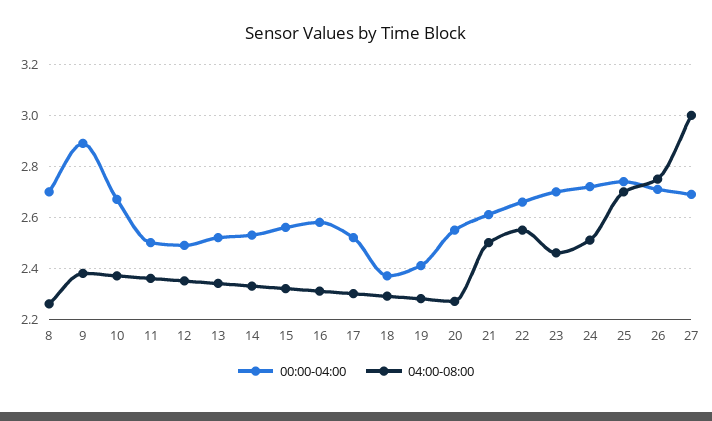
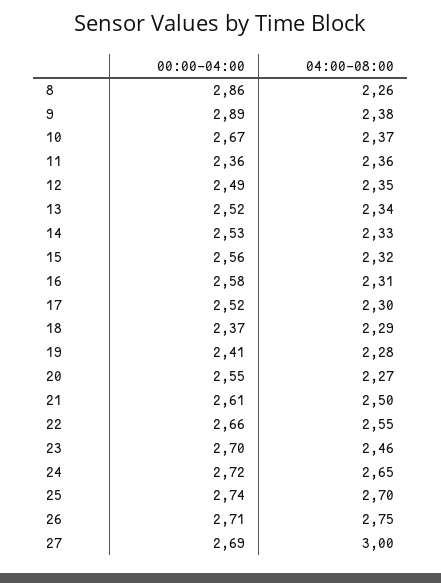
  {
    "00:00-04:00": {
-     "8": 2.7,
+     "8": 2.86,
      "9": 2.89,
      "10": 2.67,
-     "11": 2.5,
+     "11": 2.36,
      "12": 2.49,
      "13": 2.52,
      "14": 2.53,
      "15": 2.56,
      "16": 2.58,
      "17": 2.52,
      "18": 2.37,
      "19": 2.41,
      "20": 2.55,
      "21": 2.61,
      "22": 2.66,
      "23": 2.7,
      "24": 2.72,
      "25": 2.74,
      "26": 2.71,
      "27": 2.69
    },
    "04:00-08:00": {
      "8": 2.26,
      "9": 2.38,
      "10": 2.37,
      "11": 2.36,
      "12": 2.35,
      "13": 2.34,
      "14": 2.33,
      "15": 2.32,
      "16": 2.31,
      "17": 2.3,
      "18": 2.29,
      "19": 2.28,
      "20": 2.27,
      "21": 2.5,
      "22": 2.55,
      "23": 2.46,
-     "24": 2.5,
+     "24": 2.65,
      "25": 2.7,
      "26": 2.75,
      "27": 3
    }
  }

